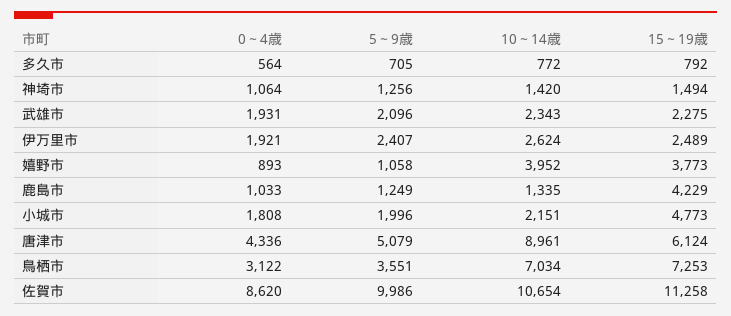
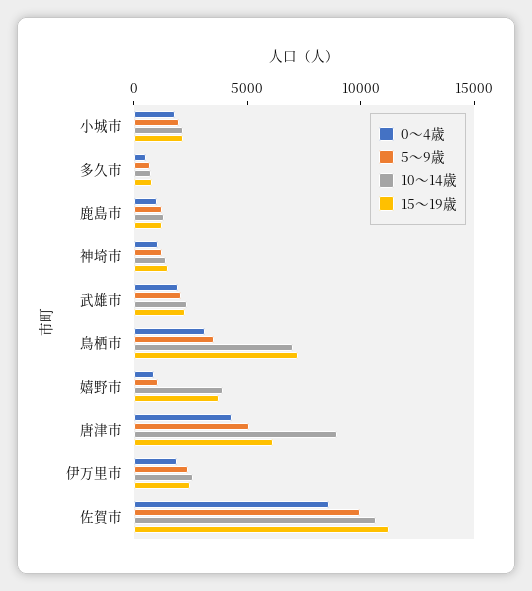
  {
    "0～4歳": {
      "多久市": 564,
      "神埼市": 1064,
      "武雄市": 1931,
      "伊万里市": 1921,
      "嬉野市": 893,
      "鹿島市": 1033,
      "小城市": 1808,
      "唐津市": 4336,
      "鳥栖市": 3122,
      "佐賀市": 8620
    },
    "5～9歳": {
      "多久市": 705,
      "神埼市": 1256,
      "武雄市": 2096,
      "伊万里市": 2407,
      "嬉野市": 1058,
      "鹿島市": 1249,
      "小城市": 1996,
      "唐津市": 5079,
      "鳥栖市": 3551,
      "佐賀市": 9986
    },
    "10～14歳": {
      "多久市": 772,
      "神埼市": 1420,
      "武雄市": 2343,
      "伊万里市": 2624,
      "嬉野市": 3952,
      "鹿島市": 1335,
      "小城市": 2151,
      "唐津市": 8961,
      "鳥栖市": 7034,
      "佐賀市": 10654
    },
    "15～19歳": {
      "多久市": 792,
      "神埼市": 1494,
      "武雄市": 2275,
      "伊万里市": 2489,
      "嬉野市": 3773,
-     "鹿島市": 4229,
+     "鹿島市": 1000,
-     "小城市": 4773,
+     "小城市": 2000,
      "唐津市": 6124,
      "鳥栖市": 7253,
      "佐賀市": 11258
    }
  }

